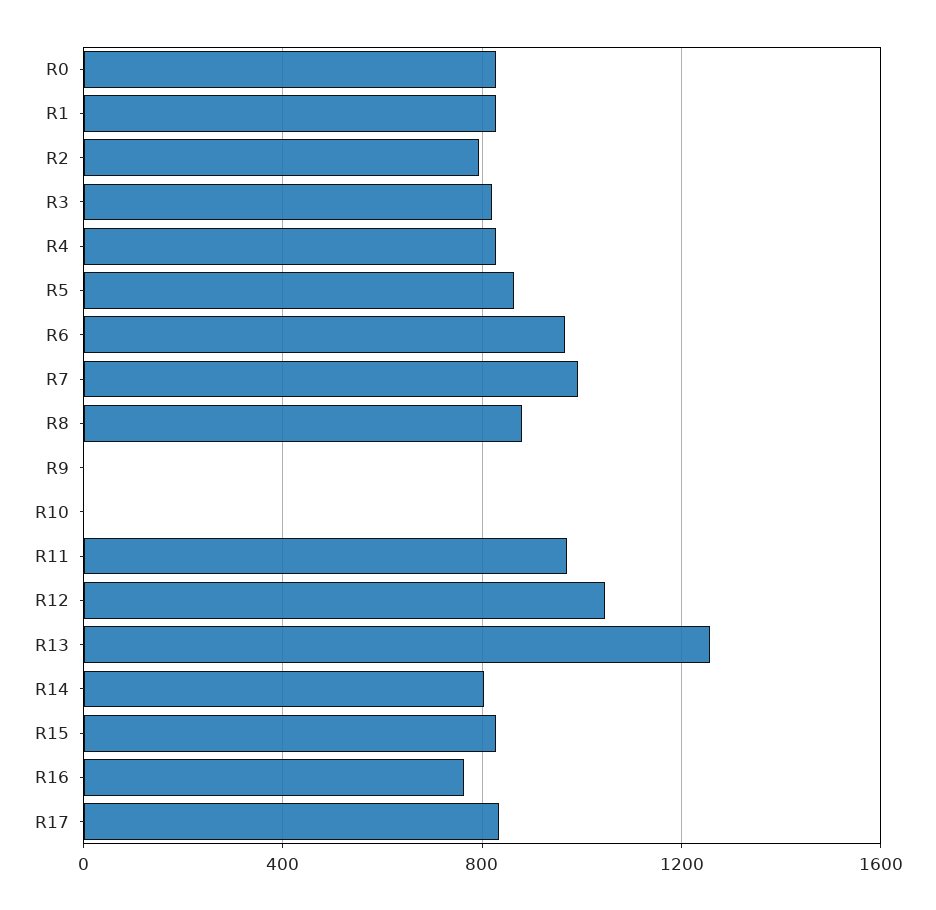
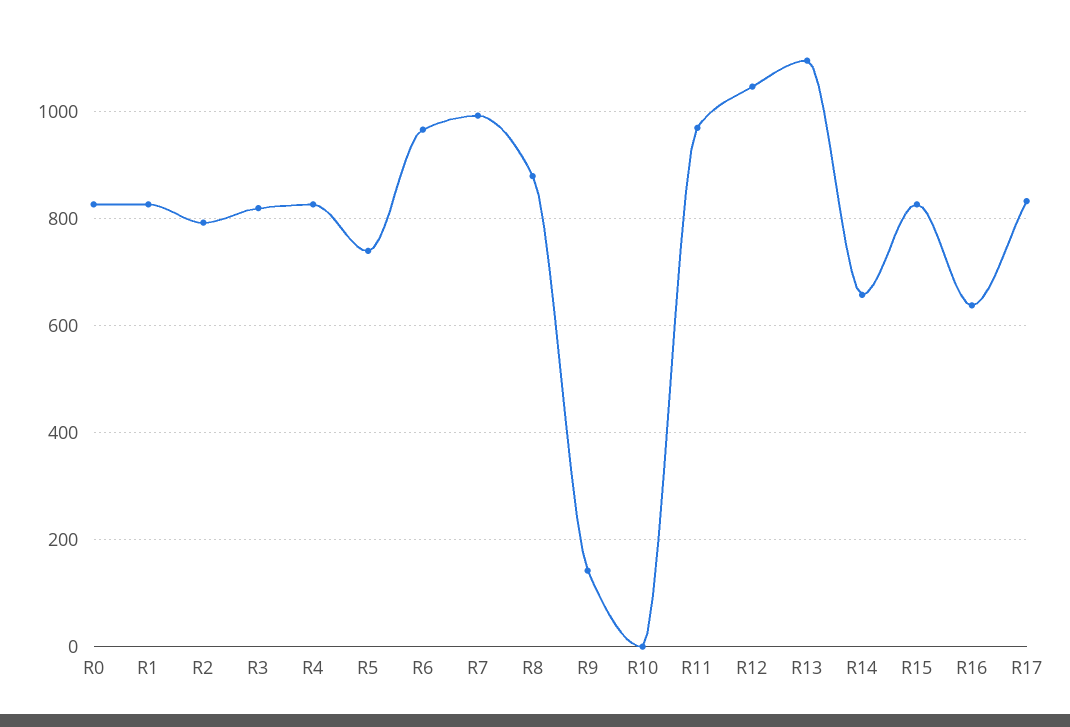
  {
    "R0": 820,
    "R1": 820,
    "R2": 800,
    "R3": 820,
    "R4": 820,
-   "R5": 850,
+   "R5": 740,
    "R6": 960,
    "R7": 1000,
    "R8": 880,
-   "R9": 0,
+   "R9": 140,
    "R10": 0,
    "R11": 980,
    "R12": 1040,
-   "R13": 1250,
+   "R13": 1100,
-   "R14": 800,
+   "R14": 660,
    "R15": 820,
-   "R16": 750,
+   "R16": 640,
    "R17": 840
  }

